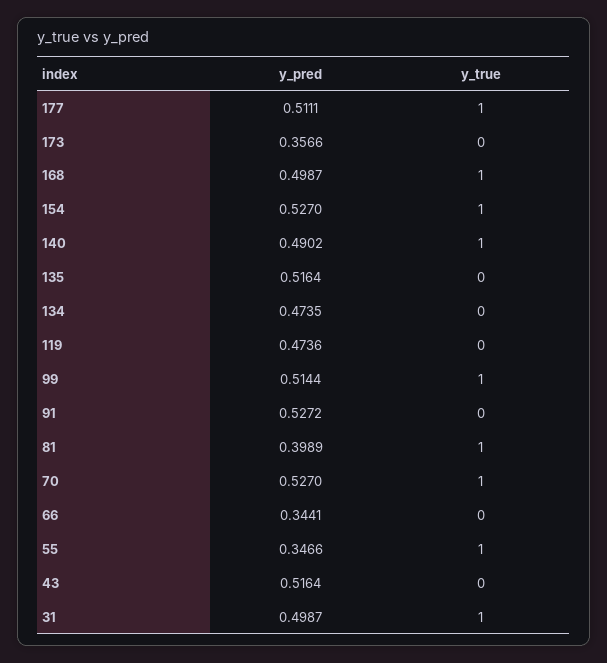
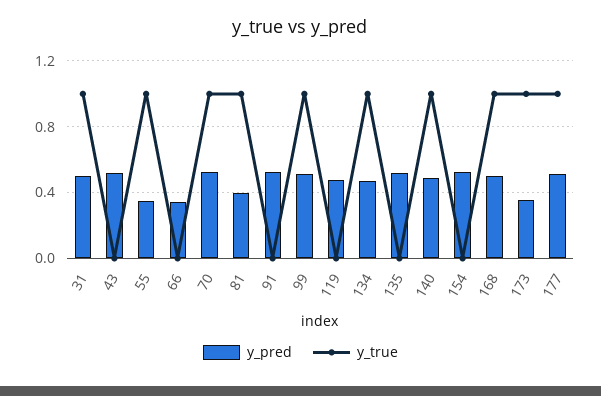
  {
    "y_pred": {
      "177": 0.5111,
      "173": 0.3566,
      "168": 0.4987,
      "154": 0.527,
      "140": 0.4902,
      "135": 0.5164,
      "134": 0.4735,
      "119": 0.4736,
      "99": 0.5144,
      "91": 0.5272,
      "81": 0.3989,
      "70": 0.527,
      "66": 0.3441,
      "55": 0.3466,
      "43": 0.5164,
      "31": 0.4987
    },
    "y_true": {
      "177": 1,
-     "173": 0,
+     "173": 1,
      "168": 1,
-     "154": 1,
+     "154": 0,
      "140": 1,
      "135": 0,
-     "134": 0,
+     "134": 1,
      "119": 0,
      "99": 1,
      "91": 0,
      "81": 1,
      "70": 1,
      "66": 0,
      "55": 1,
      "43": 0,
      "31": 1
    }
  }

